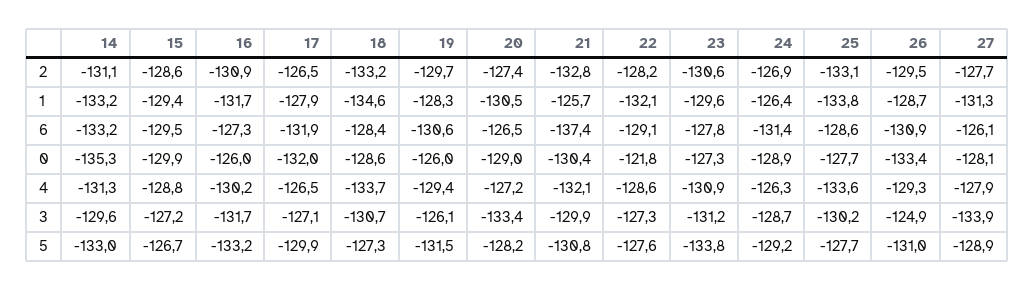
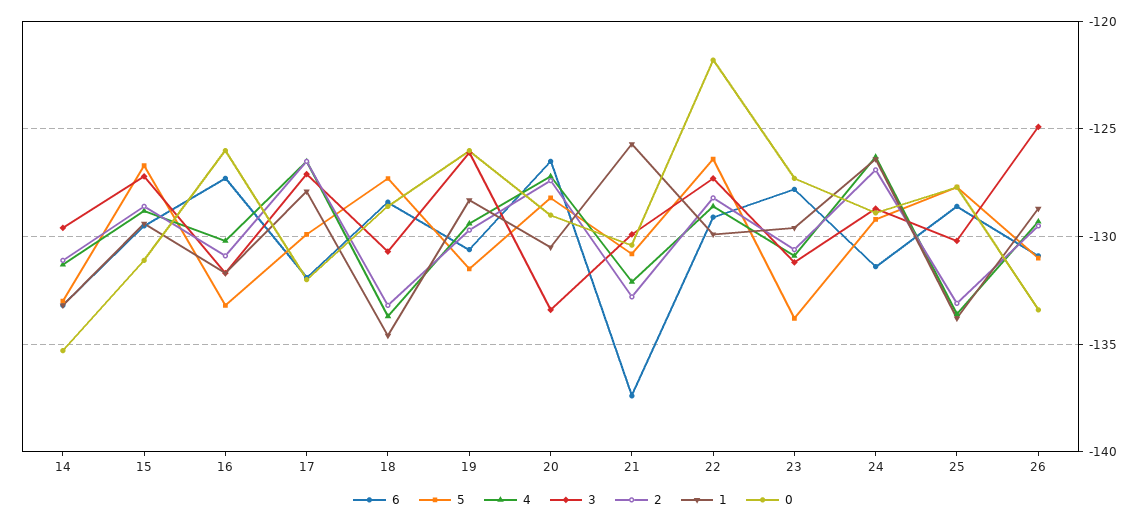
  {
    "2": {
      "14": -131.1,
      "15": -128.6,
      "16": -130.9,
      "17": -126.5,
      "18": -133.2,
      "19": -129.7,
      "20": -127.4,
      "21": -132.8,
      "22": -128.2,
      "23": -130.6,
      "24": -126.9,
      "25": -133.1,
-     "26": -129.5,
+     "26": -129.5
-     "27": -127.7
    },
    "1": {
      "14": -133.2,
      "15": -129.4,
      "16": -131.7,
      "17": -127.9,
      "18": -134.6,
      "19": -128.3,
      "20": -130.5,
      "21": -125.7,
-     "22": -132.1,
+     "22": -130,
      "23": -129.6,
      "24": -126.4,
      "25": -133.8,
-     "26": -128.7,
+     "26": -128.7
-     "27": -131.3
    },
    "6": {
      "14": -133.2,
      "15": -129.5,
      "16": -127.3,
      "17": -131.9,
      "18": -128.4,
      "19": -130.6,
      "20": -126.5,
      "21": -137.4,
      "22": -129.1,
      "23": -127.8,
      "24": -131.4,
      "25": -128.6,
-     "26": -130.9,
+     "26": -130.9
-     "27": -126.1
    },
    "0": {
      "14": -135.3,
-     "15": -129.9,
+     "15": -131,
      "16": -126,
      "17": -132,
      "18": -128.6,
      "19": -126,
      "20": -129,
      "21": -130.4,
      "22": -121.8,
      "23": -127.3,
      "24": -128.9,
      "25": -127.7,
-     "26": -133.4,
+     "26": -133.4
-     "27": -128.1
    },
    "4": {
      "14": -131.3,
      "15": -128.8,
      "16": -130.2,
      "17": -126.5,
      "18": -133.7,
      "19": -129.4,
      "20": -127.2,
      "21": -132.1,
      "22": -128.6,
      "23": -130.9,
      "24": -126.3,
      "25": -133.6,
-     "26": -129.3,
+     "26": -129.3
-     "27": -127.9
    },
    "3": {
      "14": -129.6,
      "15": -127.2,
      "16": -131.7,
      "17": -127.1,
      "18": -130.7,
      "19": -126.1,
      "20": -133.4,
      "21": -129.9,
      "22": -127.3,
      "23": -131.2,
      "24": -128.7,
      "25": -130.2,
-     "26": -124.9,
+     "26": -124.9
-     "27": -133.9
    },
    "5": {
      "14": -133,
      "15": -126.7,
      "16": -133.2,
      "17": -129.9,
      "18": -127.3,
      "19": -131.5,
      "20": -128.2,
      "21": -130.8,
-     "22": -127.6,
+     "22": -126.5,
      "23": -133.8,
      "24": -129.2,
      "25": -127.7,
-     "26": -131,
+     "26": -131
-     "27": -128.9
    }
  }

